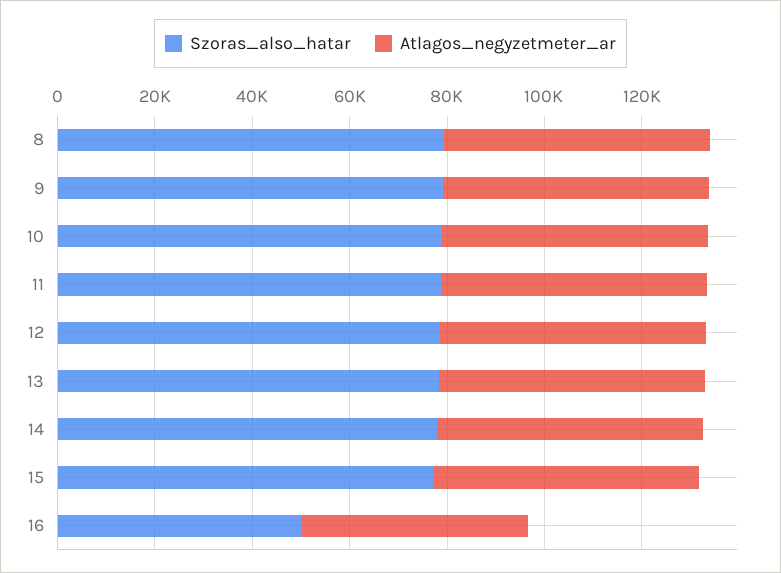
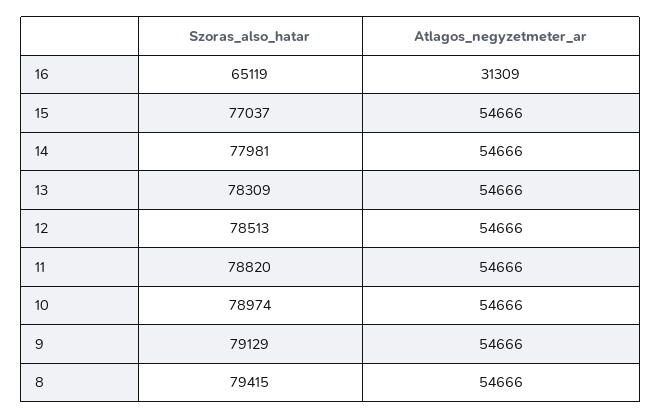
  {
    "Szoras_also_hatar": {
      "8": 79415,
      "9": 79129,
      "10": 78974,
      "11": 78820,
      "12": 78513,
      "13": 78309,
      "14": 77981,
      "15": 77037,
-     "16": 50000
+     "16": 65119
    },
    "Atlagos_negyzetmeter_ar": {
      "8": 54666,
      "9": 54666,
      "10": 54666,
      "11": 54666,
      "12": 54666,
      "13": 54666,
      "14": 54666,
      "15": 54666,
-     "16": 45000
+     "16": 31309
    }
  }

